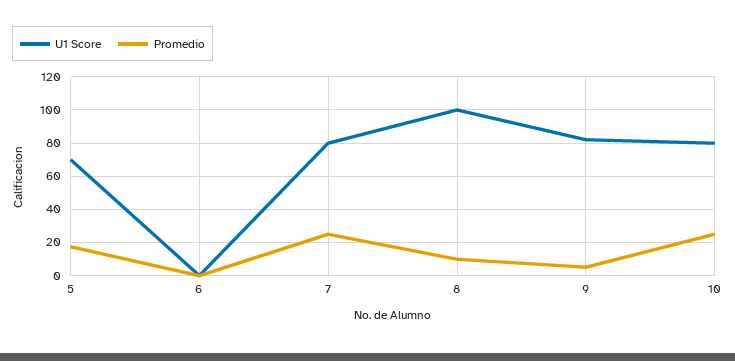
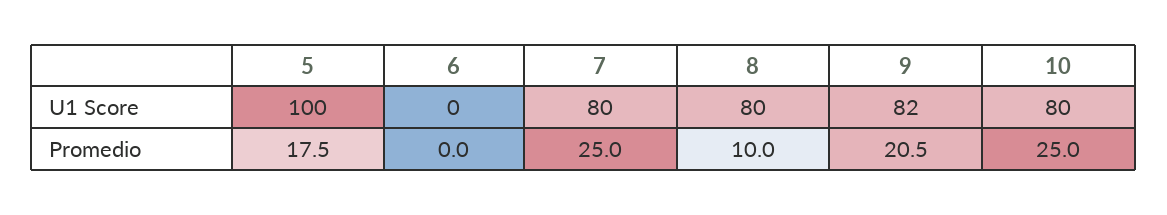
  {
    "U1 Score": {
-     "5": 70,
+     "5": 100,
      "6": 0,
      "7": 80,
-     "8": 100,
+     "8": 80,
      "9": 82,
      "10": 80
    },
    "Promedio": {
      "5": 17.5,
      "6": 0,
      "7": 25,
      "8": 10,
-     "9": 5,
+     "9": 20.5,
      "10": 25
    }
  }

